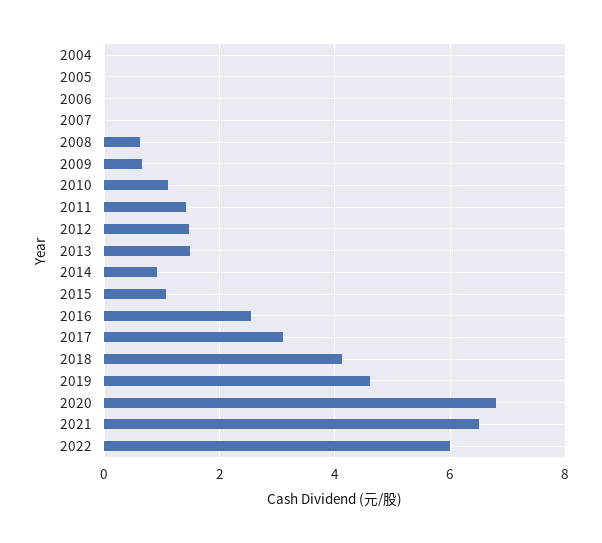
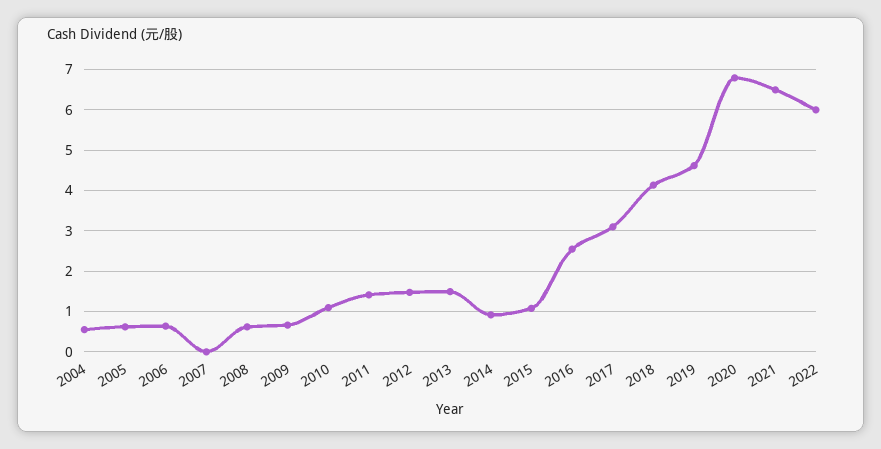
  {
-   "2004": 0,
+   "2004": 0.6,
-   "2005": 0,
+   "2005": 0.6,
-   "2006": 0,
+   "2006": 0.6,
    "2007": 0,
    "2008": 0.6,
    "2009": 0.6,
    "2010": 1,
    "2011": 1.4,
    "2012": 1.4,
    "2013": 1.4,
    "2014": 1,
    "2015": 1,
    "2016": 2.6,
    "2017": 3,
    "2018": 4.2,
    "2019": 4.6,
    "2020": 6.8,
    "2021": 6.4,
    "2022": 6
  }

